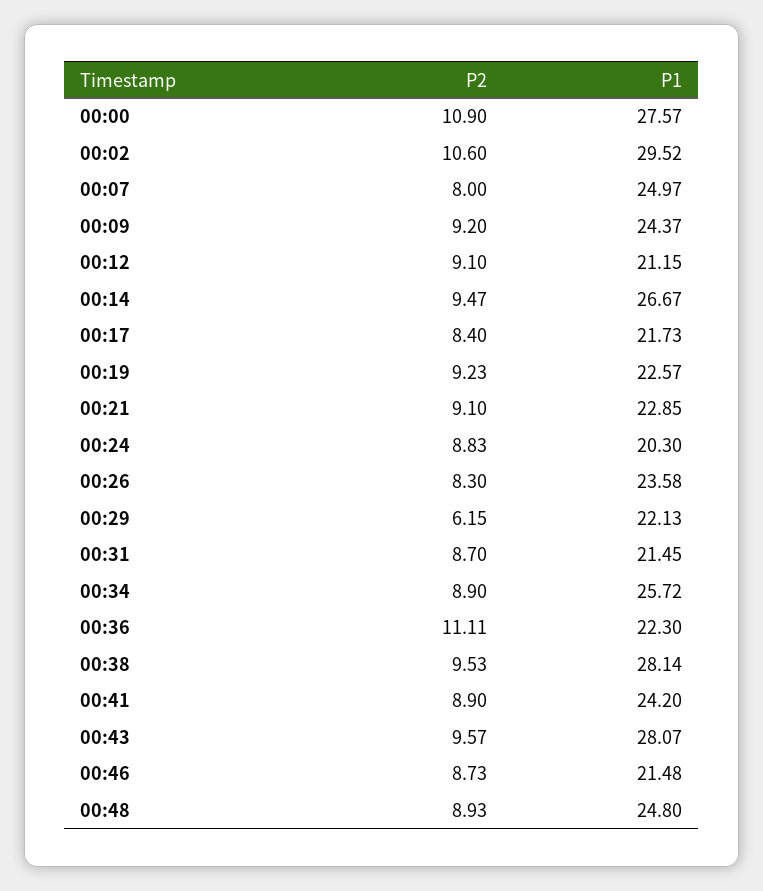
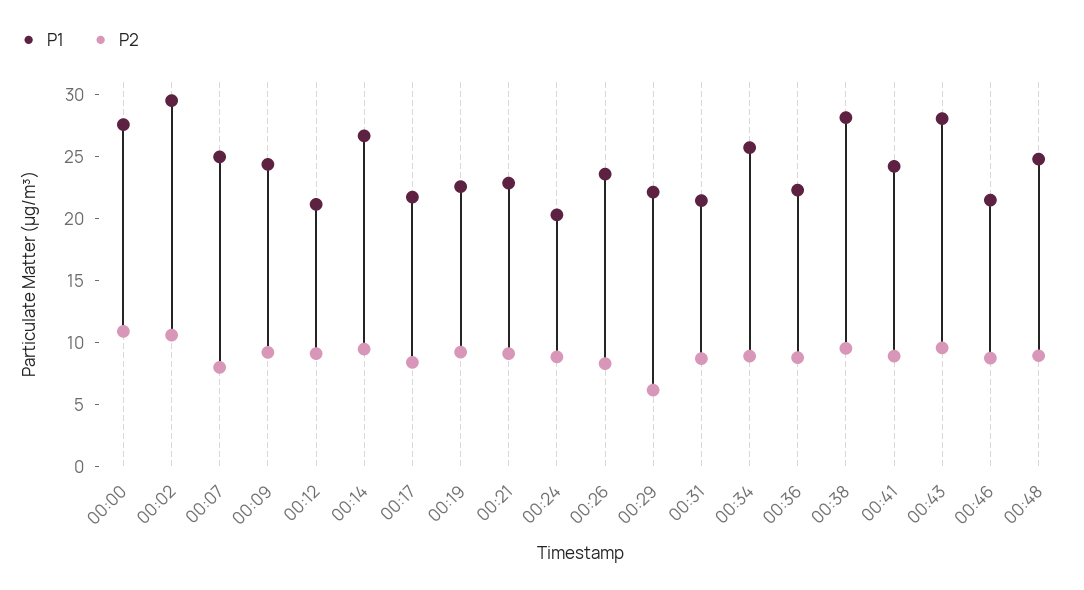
  {
    "P2": {
      "00:00": 10.9,
      "00:02": 10.6,
      "00:07": 8,
      "00:09": 9.2,
      "00:12": 9.1,
      "00:14": 9.47,
      "00:17": 8.4,
      "00:19": 9.23,
      "00:21": 9.1,
      "00:24": 8.83,
      "00:26": 8.3,
      "00:29": 6.15,
      "00:31": 8.7,
      "00:34": 8.9,
-     "00:36": 11.11,
+     "00:36": 9,
      "00:38": 9.53,
      "00:41": 8.9,
      "00:43": 9.57,
      "00:46": 8.73,
      "00:48": 8.93
    },
    "P1": {
      "00:00": 27.57,
      "00:02": 29.52,
      "00:07": 24.97,
      "00:09": 24.37,
      "00:12": 21.15,
      "00:14": 26.67,
      "00:17": 21.73,
      "00:19": 22.57,
      "00:21": 22.85,
      "00:24": 20.3,
      "00:26": 23.58,
      "00:29": 22.13,
      "00:31": 21.45,
      "00:34": 25.72,
      "00:36": 22.3,
      "00:38": 28.14,
      "00:41": 24.2,
      "00:43": 28.07,
      "00:46": 21.48,
      "00:48": 24.8
    }
  }

